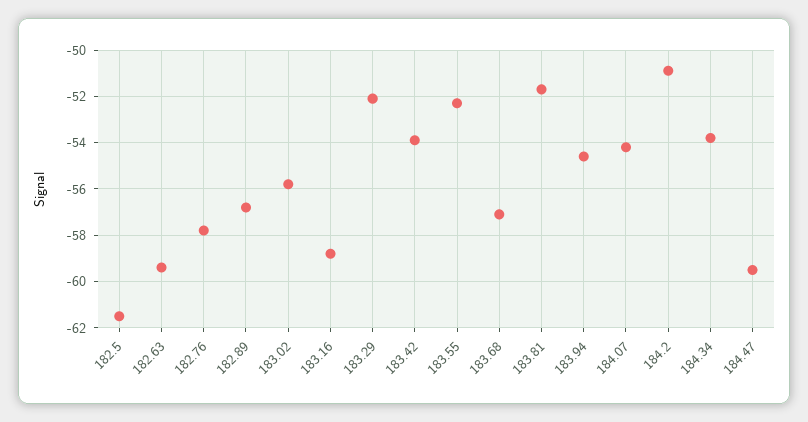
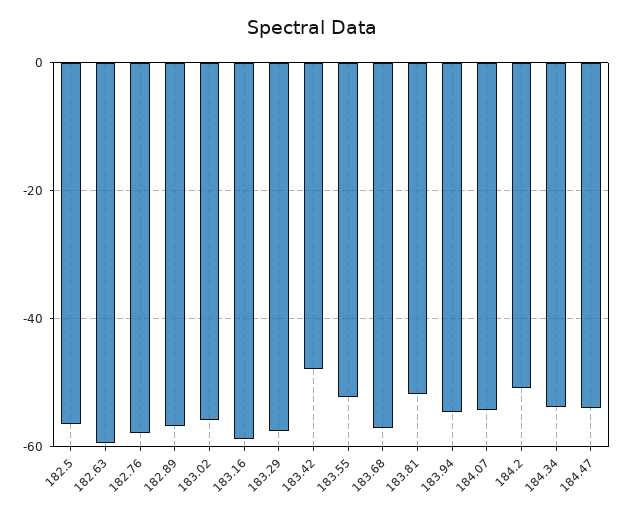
  {
-   "182.5": -61.5,
+   "182.5": -56,
    "182.63": -59.5,
    "182.76": -58,
    "182.89": -57,
    "183.02": -56,
    "183.16": -59,
-   "183.29": -52,
+   "183.29": -58,
-   "183.42": -54,
+   "183.42": -48,
    "183.55": -52.5,
    "183.68": -57,
    "183.81": -51.5,
    "183.94": -54.5,
    "184.07": -54,
    "184.2": -51,
    "184.34": -54,
-   "184.47": -59.5
+   "184.47": -54
  }

